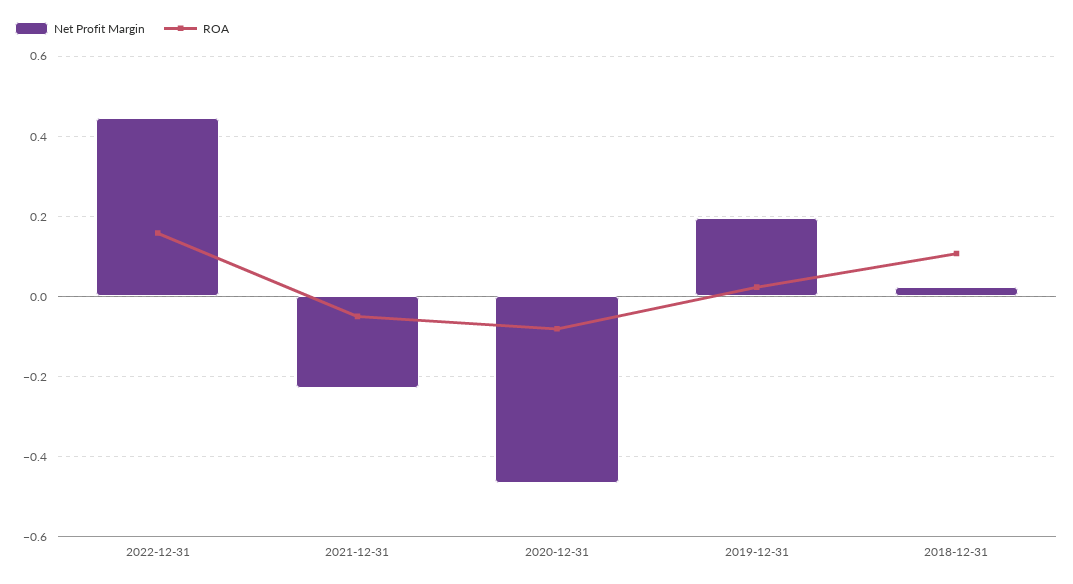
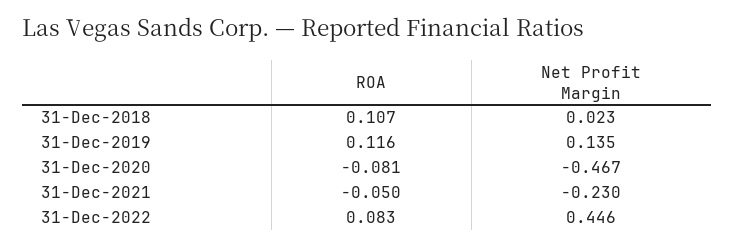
  {
    "Net Profit Margin": {
      "2022-12-31": 0.446,
      "2021-12-31": -0.23,
      "2020-12-31": -0.467,
-     "2019-12-31": 0.2,
+     "2019-12-31": 0.135,
      "2018-12-31": 0.023
    },
    "ROA": {
-     "2022-12-31": 0.16,
+     "2022-12-31": 0.083,
      "2021-12-31": -0.05,
      "2020-12-31": -0.081,
-     "2019-12-31": 0.02,
+     "2019-12-31": 0.116,
      "2018-12-31": 0.107
    }
  }

